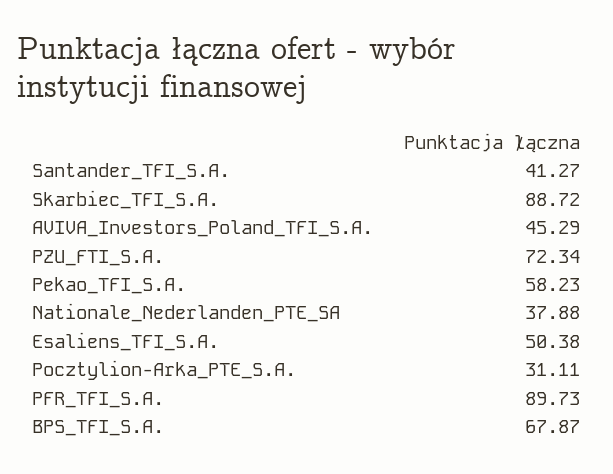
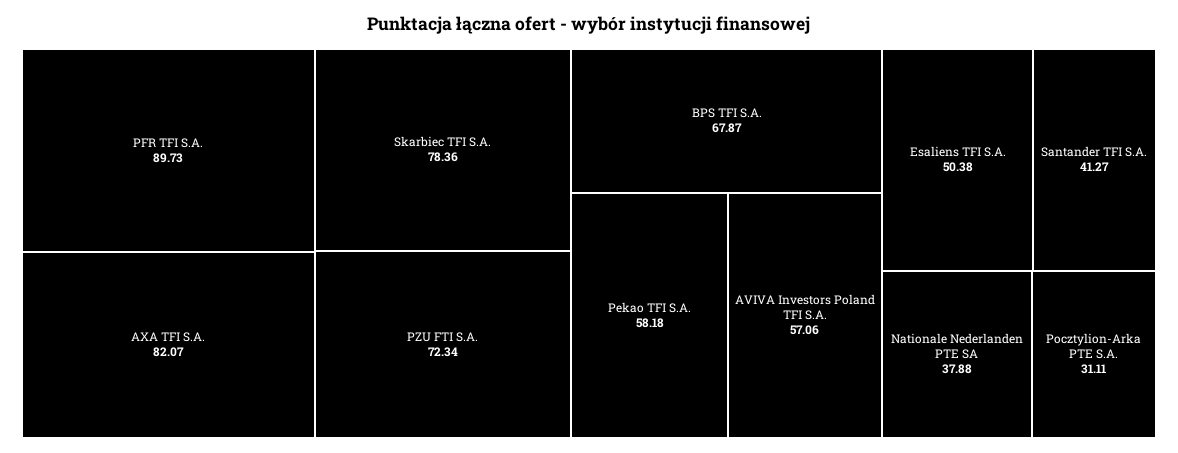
  {
    "Santander_TFI_S.A.": 41.27,
-   "Skarbiec_TFI_S.A.": 88.72,
+   "Skarbiec_TFI_S.A.": 78.36,
-   "AVIVA_Investors_Poland_TFI_S.A.": 45.29,
+   "AVIVA_Investors_Poland_TFI_S.A.": 57.06,
    "PZU_FTI_S.A.": 72.34,
-   "Pekao_TFI_S.A.": 58.23,
+   "Pekao_TFI_S.A.": 58.18,
    "Nationale_Nederlanden_PTE_SA": 37.88,
    "Esaliens_TFI_S.A.": 50.38,
    "Pocztylion-Arka_PTE_S.A.": 31.11,
    "PFR_TFI_S.A.": 89.73,
-   "BPS_TFI_S.A.": 67.87
+   "BPS_TFI_S.A.": 67.87,
+   "AXA TFI S.A.": 82.07
  }

